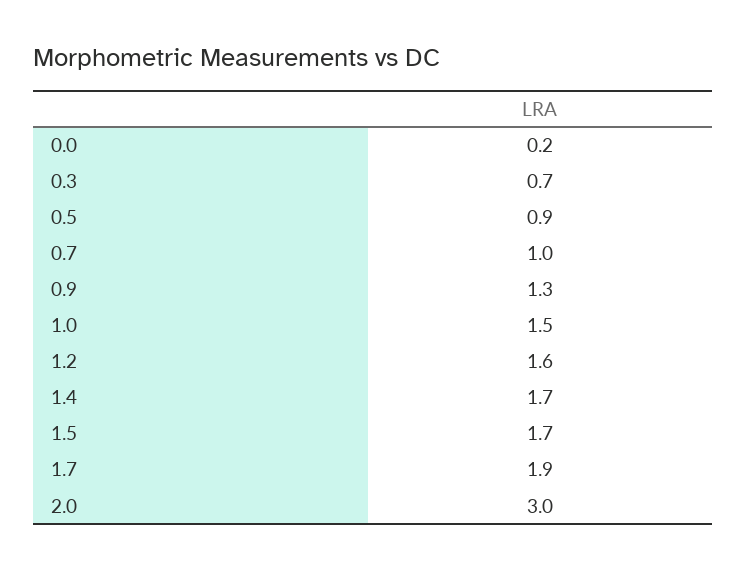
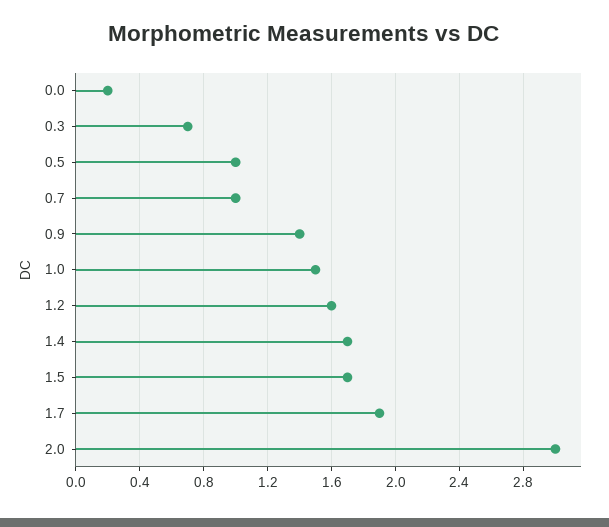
  {
    "0.0": 0.2,
    "0.3": 0.7,
-   "0.5": 0.9,
+   "0.5": 1,
    "0.7": 1,
-   "0.9": 1.3,
+   "0.9": 1.4,
    "1.0": 1.5,
    "1.2": 1.6,
    "1.4": 1.7,
    "1.5": 1.7,
    "1.7": 1.9,
    "2.0": 3
  }

